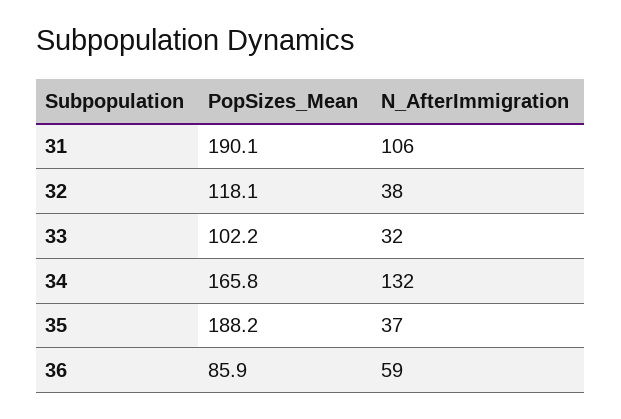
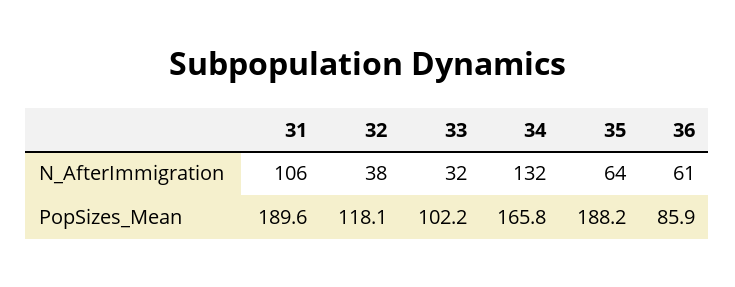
  {
    "PopSizes_Mean": {
-     "31": 190.1,
+     "31": 189.6,
      "32": 118.1,
      "33": 102.2,
      "34": 165.8,
      "35": 188.2,
      "36": 85.9
    },
    "N_AfterImmigration": {
      "31": 106,
      "32": 38,
      "33": 32,
      "34": 132,
-     "35": 37,
+     "35": 64,
-     "36": 59
+     "36": 61
    }
  }

